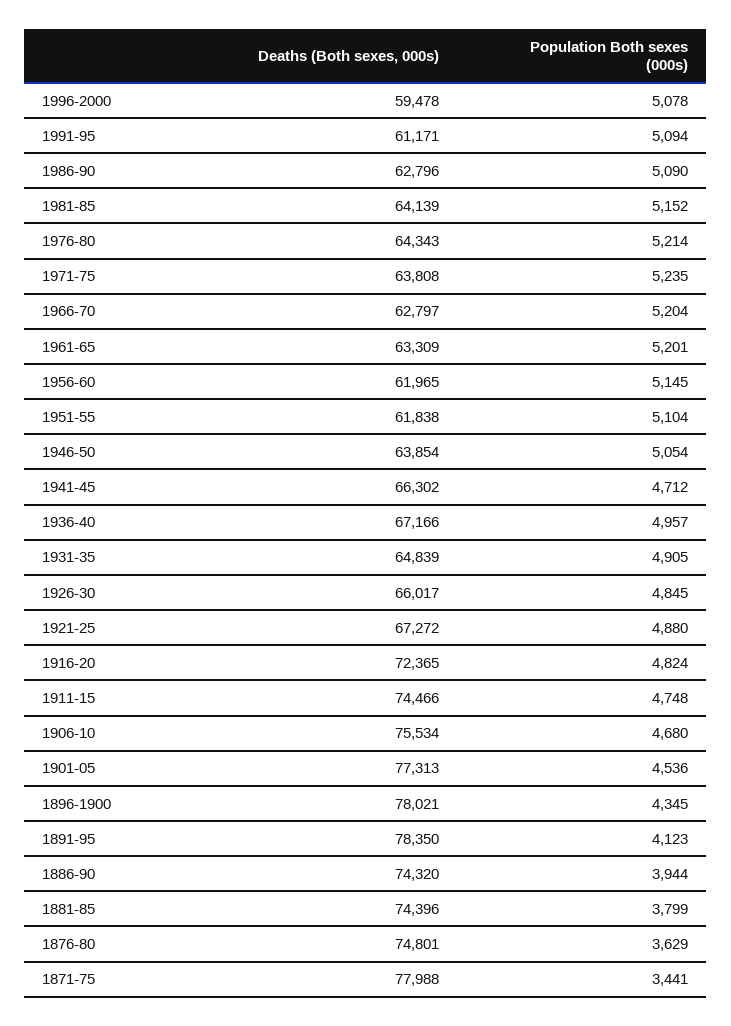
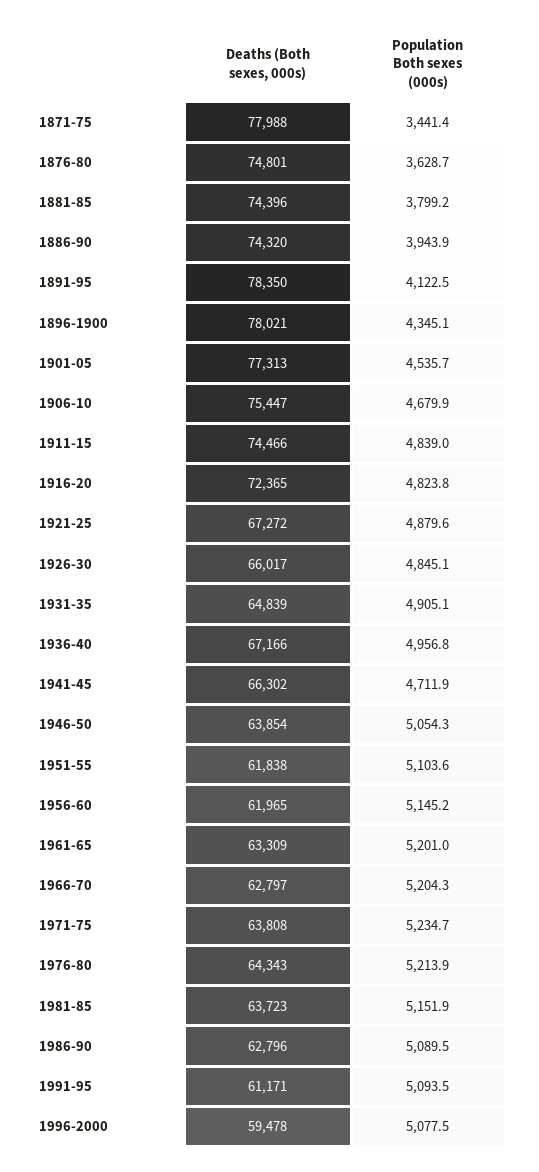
  {
    "Deaths (Both sexes, 000s)": {
      "1996-2000": 59478,
      "1991-95": 61171,
      "1986-90": 62796,
-     "1981-85": 64139,
+     "1981-85": 63723,
      "1976-80": 64343,
      "1971-75": 63808,
      "1966-70": 62797,
      "1961-65": 63309,
      "1956-60": 61965,
      "1951-55": 61838,
      "1946-50": 63854,
      "1941-45": 66302,
      "1936-40": 67166,
      "1931-35": 64839,
      "1926-30": 66017,
      "1921-25": 67272,
      "1916-20": 72365,
      "1911-15": 74466,
-     "1906-10": 75534,
+     "1906-10": 75447,
      "1901-05": 77313,
      "1896-1900": 78021,
      "1891-95": 78350,
      "1886-90": 74320,
      "1881-85": 74396,
      "1876-80": 74801,
      "1871-75": 77988
    },
    "Population Both sexes (000s)": {
      "1996-2000": 5077.5,
      "1991-95": 5093.5,
      "1986-90": 5089.5,
      "1981-85": 5151.9,
      "1976-80": 5213.9,
      "1971-75": 5234.7,
      "1966-70": 5204.3,
      "1961-65": 5201,
      "1956-60": 5145.2,
      "1951-55": 5103.6,
      "1946-50": 5054.3,
      "1941-45": 4711.9,
      "1936-40": 4956.8,
      "1931-35": 4905.1,
      "1926-30": 4845.1,
      "1921-25": 4879.6,
      "1916-20": 4823.8,
-     "1911-15": 4748,
+     "1911-15": 4839,
      "1906-10": 4679.9,
      "1901-05": 4535.7,
      "1896-1900": 4345.1,
      "1891-95": 4122.5,
      "1886-90": 3943.9,
      "1881-85": 3799.2,
      "1876-80": 3628.7,
      "1871-75": 3441.4
    }
  }

